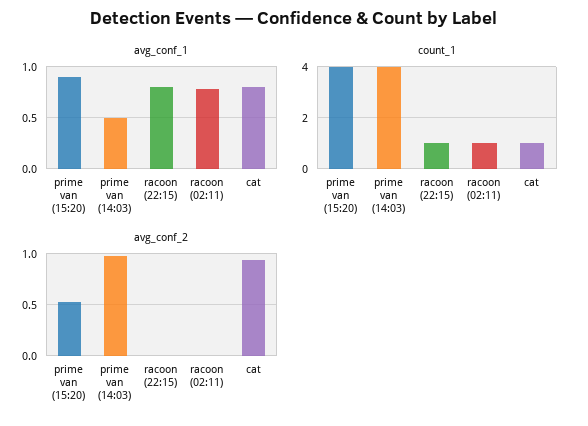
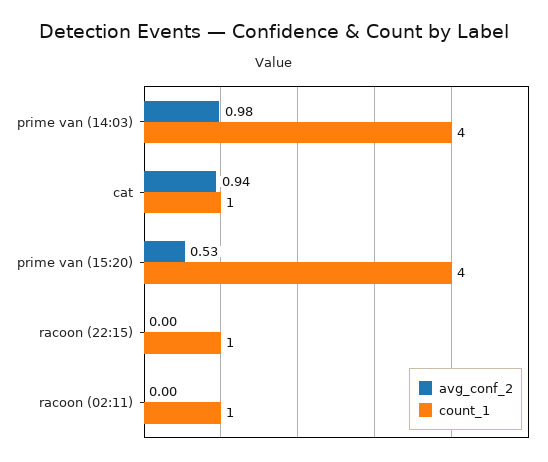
  {
-   "avg_conf_1": {
-     "prime van (15:20)": 0.9,
-     "prime van (14:03)": 0.5,
-     "racoon (22:15)": 0.8,
-     "racoon (02:11)": 0.8,
-     "cat": 0.8
-   },
    "count_1": {
      "prime van (15:20)": 4,
      "prime van (14:03)": 4,
      "racoon (22:15)": 1,
      "racoon (02:11)": 1,
      "cat": 1
    },
    "avg_conf_2": {
      "prime van (15:20)": 0.53,
      "prime van (14:03)": 0.98,
      "racoon (22:15)": 0,
      "racoon (02:11)": 0,
      "cat": 0.94
    }
  }

